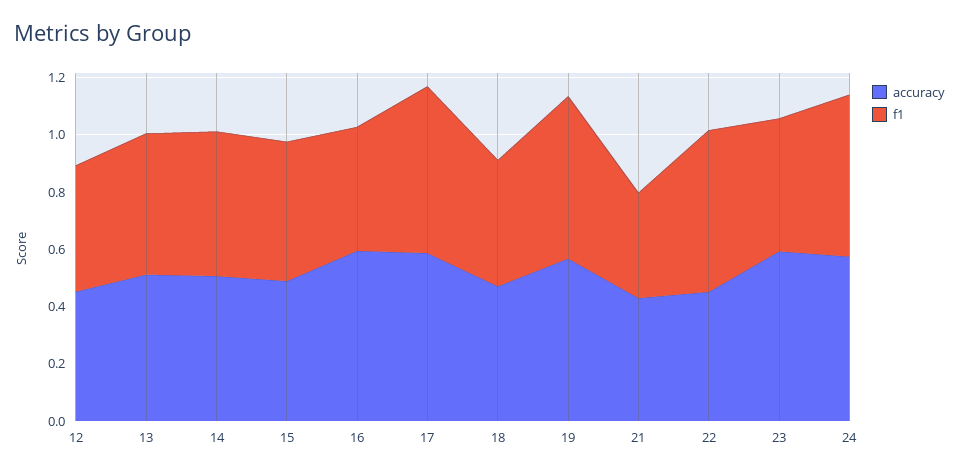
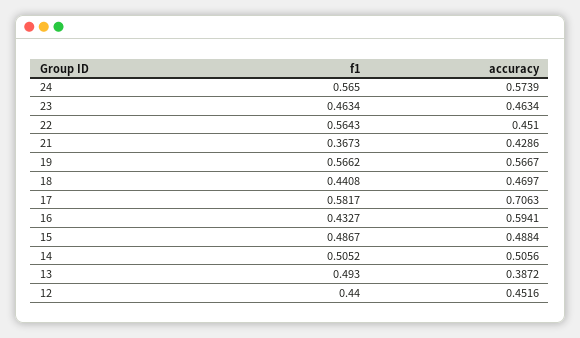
  {
    "accuracy": {
      "12": 0.4516,
-     "13": 0.5,
+     "13": 0.3872,
      "14": 0.5056,
      "15": 0.4884,
      "16": 0.5941,
-     "17": 0.6,
+     "17": 0.7063,
      "18": 0.4697,
      "19": 0.5667,
      "21": 0.4286,
      "22": 0.451,
-     "23": 0.6,
+     "23": 0.4634,
      "24": 0.5739
    },
    "f1": {
      "12": 0.44,
      "13": 0.493,
      "14": 0.5052,
      "15": 0.4867,
      "16": 0.4327,
      "17": 0.5817,
      "18": 0.4408,
      "19": 0.5662,
      "21": 0.3673,
      "22": 0.5643,
      "23": 0.4634,
      "24": 0.565
    }
  }

